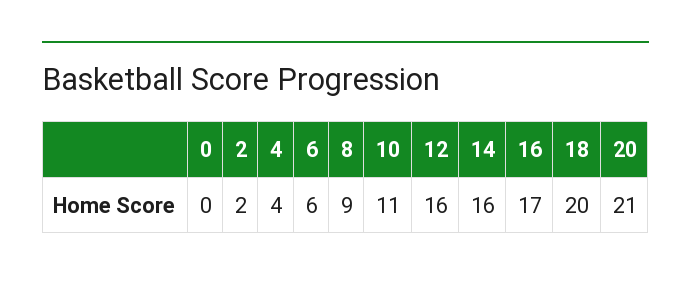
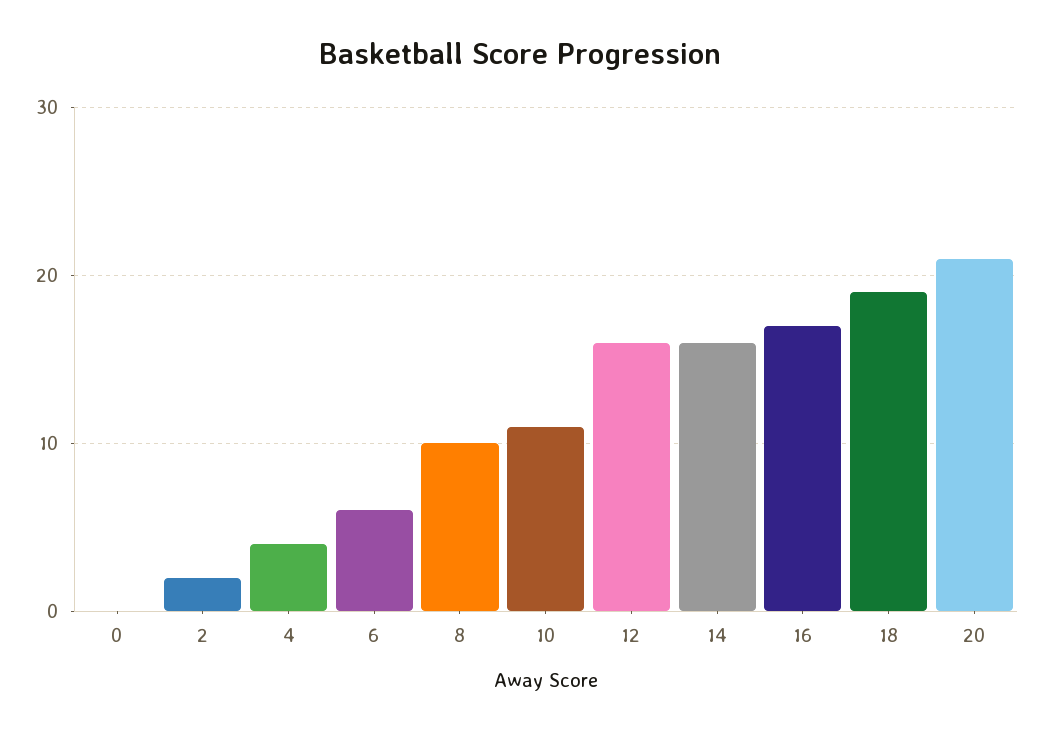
  {
    "0": 0,
    "2": 2,
    "4": 4,
    "6": 6,
-   "8": 9,
+   "8": 10,
    "10": 11,
    "12": 16,
    "14": 16,
    "16": 17,
-   "18": 20,
+   "18": 19,
    "20": 21
  }

